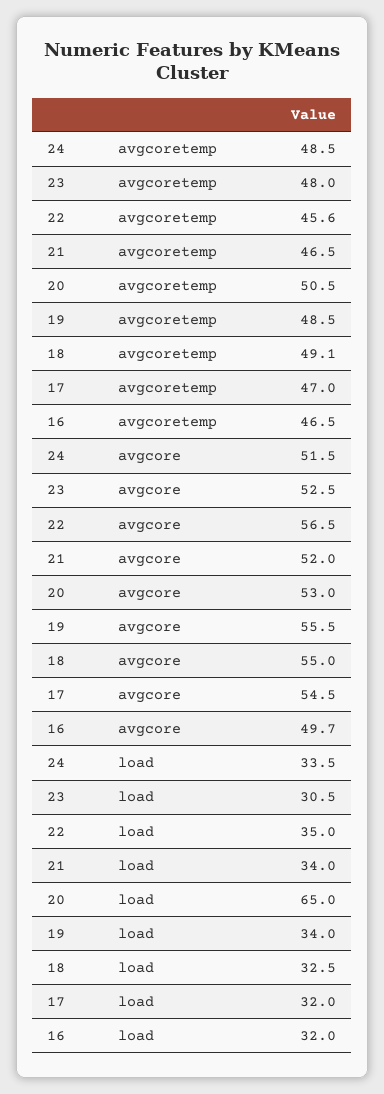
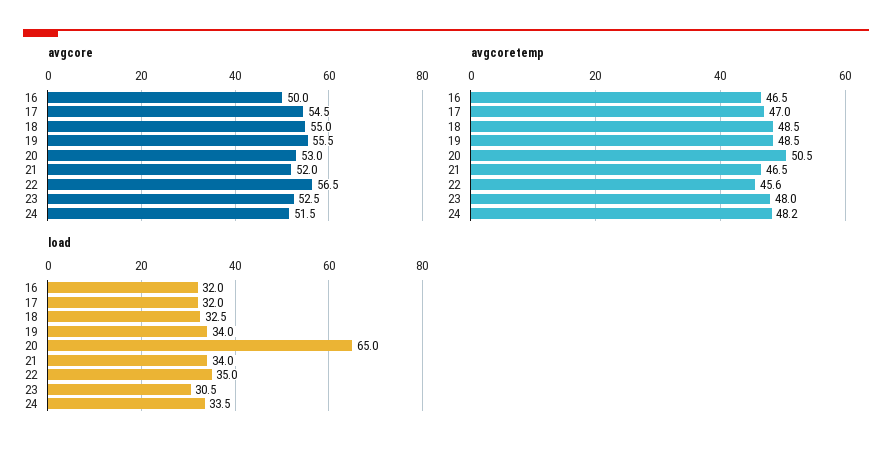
  {
    "avgcoretemp": {
-     "24": 48.5,
+     "24": 48.2,
      "23": 48,
      "22": 45.6,
      "21": 46.5,
      "20": 50.5,
      "19": 48.5,
-     "18": 49.1,
+     "18": 48.5,
      "17": 47,
      "16": 46.5
    },
    "avgcore": {
      "24": 51.5,
      "23": 52.5,
      "22": 56.5,
      "21": 52,
      "20": 53,
      "19": 55.5,
      "18": 55,
      "17": 54.5,
-     "16": 49.7
+     "16": 50
    },
    "load": {
      "24": 33.5,
      "23": 30.5,
      "22": 35,
      "21": 34,
      "20": 65,
      "19": 34,
      "18": 32.5,
      "17": 32,
      "16": 32
    }
  }

